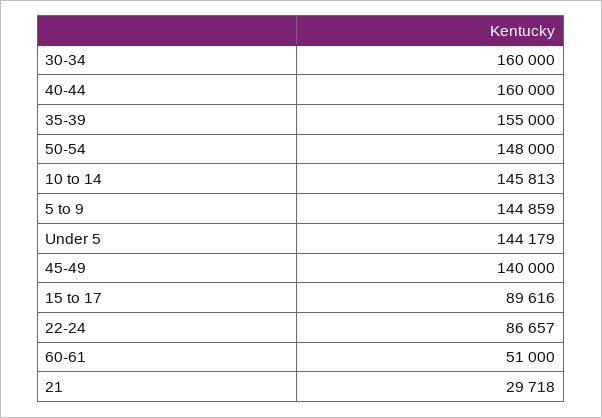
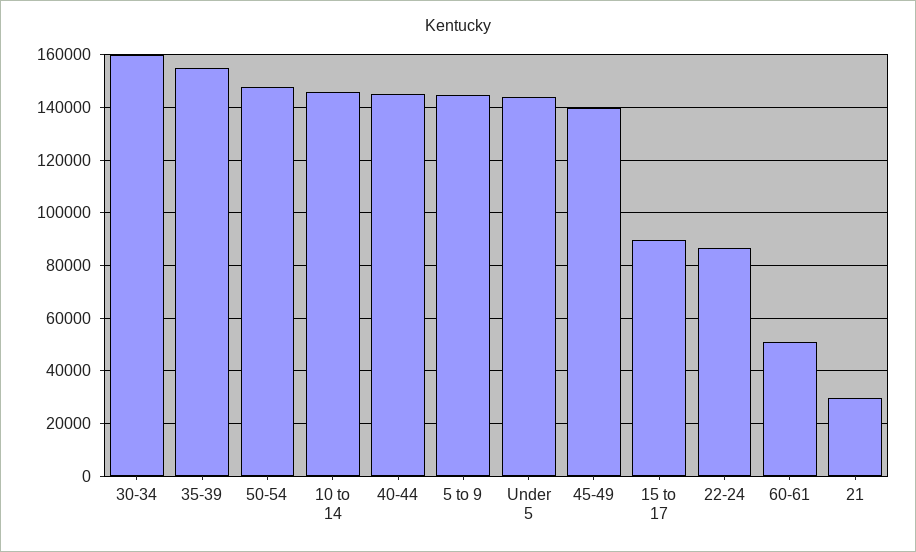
  {
    "30-34": 160000,
-   "40-44": 160000,
+   "40-44": 145000,
    "35-39": 155000,
    "50-54": 148000,
    "10 to 14": 145813,
    "5 to 9": 144859,
    "Under 5": 144179,
    "45-49": 140000,
    "15 to 17": 89616,
    "22-24": 86657,
    "60-61": 51000,
    "21": 29718
  }

